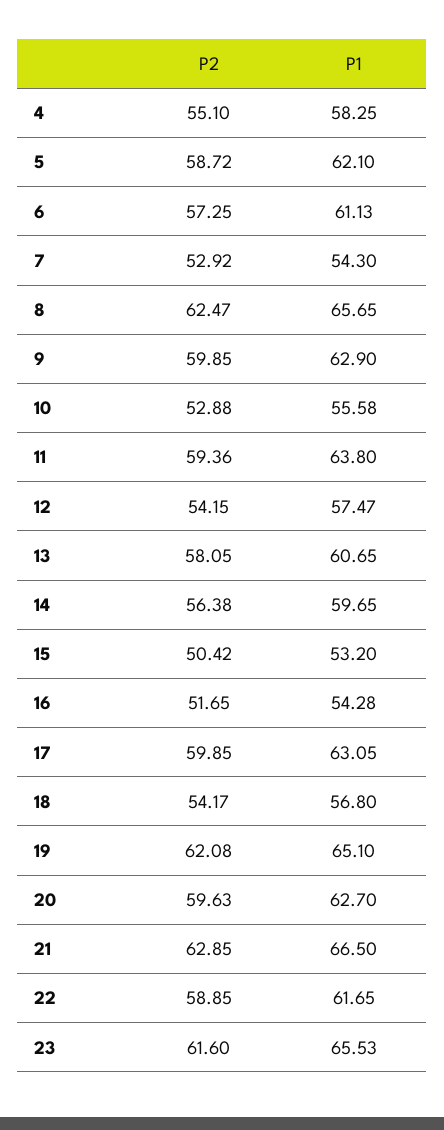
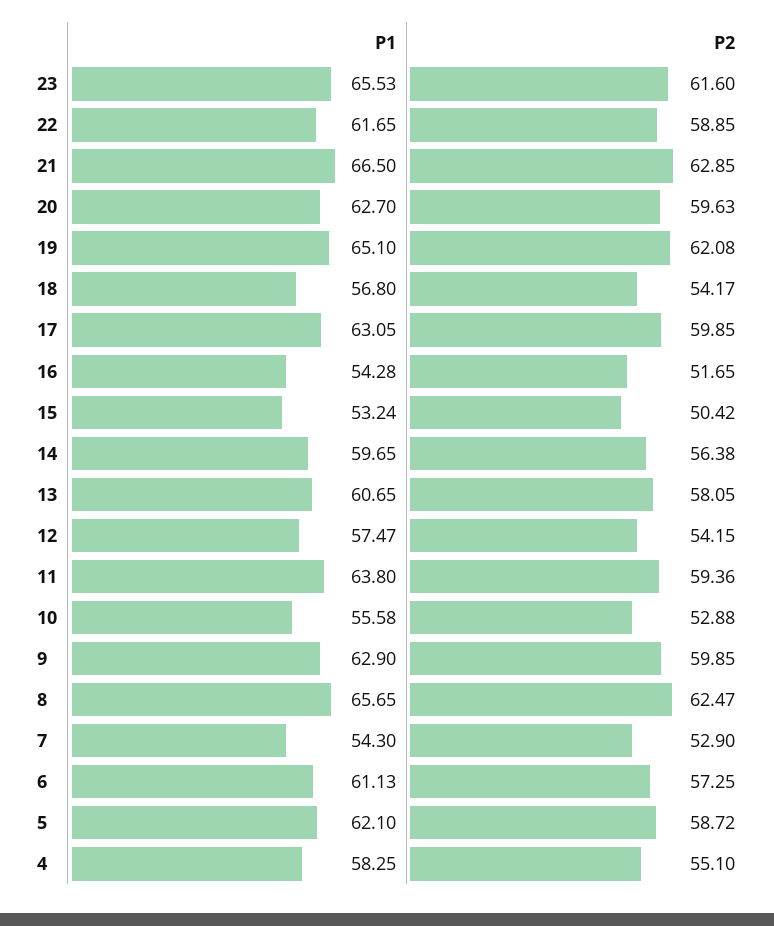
  {
    "P2": {
      "4": 55.1,
      "5": 58.72,
      "6": 57.25,
-     "7": 52.92,
+     "7": 52.9,
      "8": 62.47,
      "9": 59.85,
      "10": 52.88,
      "11": 59.36,
      "12": 54.15,
      "13": 58.05,
      "14": 56.38,
      "15": 50.42,
      "16": 51.65,
      "17": 59.85,
      "18": 54.17,
      "19": 62.08,
      "20": 59.63,
      "21": 62.85,
      "22": 58.85,
      "23": 61.6
    },
    "P1": {
      "4": 58.25,
      "5": 62.1,
      "6": 61.13,
      "7": 54.3,
      "8": 65.65,
      "9": 62.9,
      "10": 55.58,
      "11": 63.8,
      "12": 57.47,
      "13": 60.65,
      "14": 59.65,
-     "15": 53.2,
+     "15": 53.24,
      "16": 54.28,
      "17": 63.05,
      "18": 56.8,
      "19": 65.1,
      "20": 62.7,
      "21": 66.5,
      "22": 61.65,
      "23": 65.53
    }
  }

